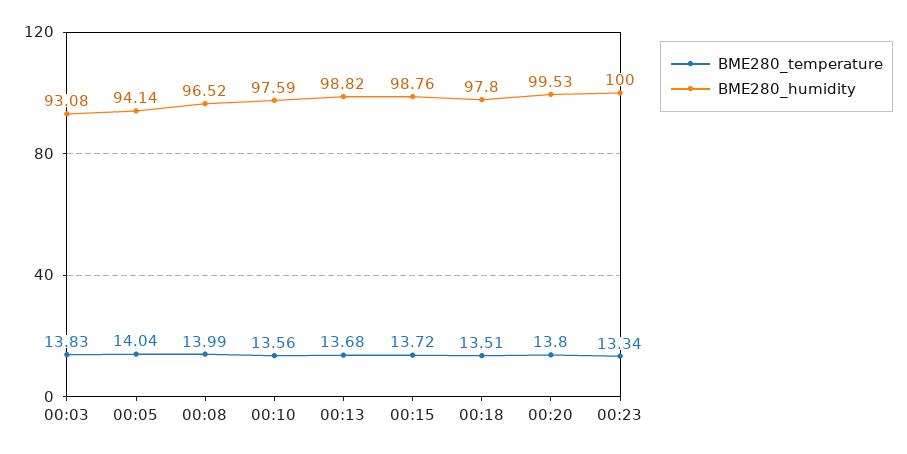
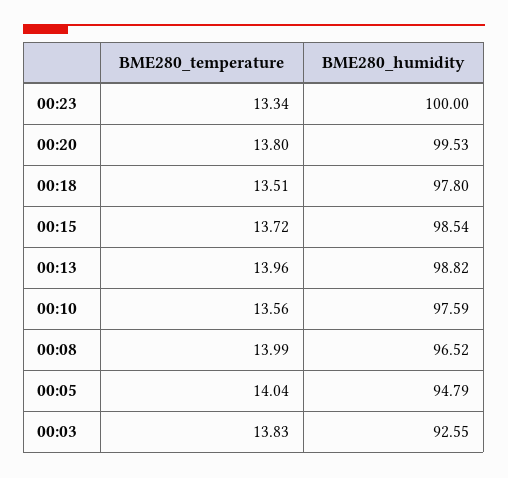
  {
    "BME280_temperature": {
      "00:03": 13.83,
      "00:05": 14.04,
      "00:08": 13.99,
      "00:10": 13.56,
-     "00:13": 13.68,
+     "00:13": 13.96,
      "00:15": 13.72,
      "00:18": 13.51,
      "00:20": 13.8,
      "00:23": 13.34
    },
    "BME280_humidity": {
-     "00:03": 93.08,
+     "00:03": 92.55,
-     "00:05": 94.14,
+     "00:05": 94.79,
      "00:08": 96.52,
      "00:10": 97.59,
      "00:13": 98.82,
-     "00:15": 98.76,
+     "00:15": 98.54,
      "00:18": 97.8,
      "00:20": 99.53,
      "00:23": 100
    }
  }

